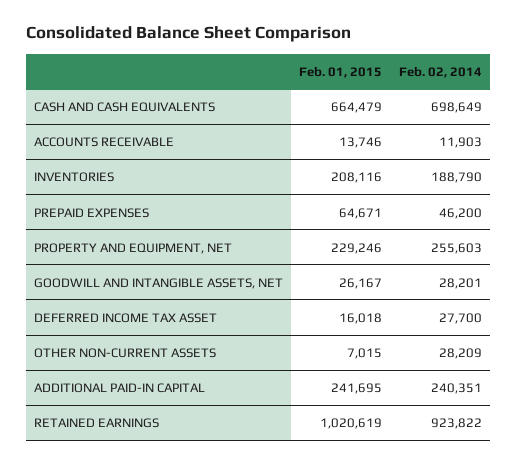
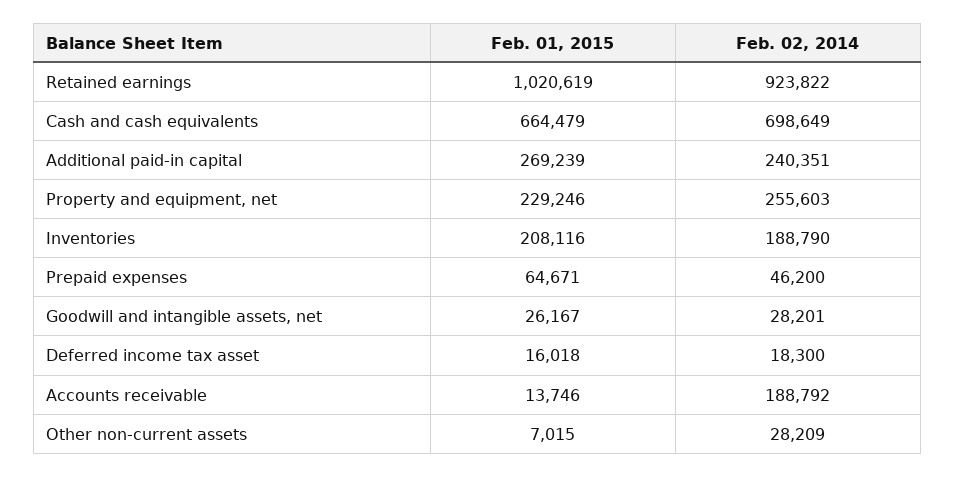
  {
    "Feb. 01, 2015": {
      "CASH AND CASH EQUIVALENTS": 664479,
      "ACCOUNTS RECEIVABLE": 13746,
      "INVENTORIES": 208116,
      "PREPAID EXPENSES": 64671,
      "PROPERTY AND EQUIPMENT, NET": 229246,
      "GOODWILL AND INTANGIBLE ASSETS, NET": 26167,
      "DEFERRED INCOME TAX ASSET": 16018,
      "OTHER NON-CURRENT ASSETS": 7015,
-     "ADDITIONAL PAID-IN CAPITAL": 241695,
+     "ADDITIONAL PAID-IN CAPITAL": 269239,
      "RETAINED EARNINGS": 1020619
    },
    "Feb. 02, 2014": {
      "CASH AND CASH EQUIVALENTS": 698649,
-     "ACCOUNTS RECEIVABLE": 11903,
+     "ACCOUNTS RECEIVABLE": 188792,
      "INVENTORIES": 188790,
      "PREPAID EXPENSES": 46200,
      "PROPERTY AND EQUIPMENT, NET": 255603,
      "GOODWILL AND INTANGIBLE ASSETS, NET": 28201,
-     "DEFERRED INCOME TAX ASSET": 27700,
+     "DEFERRED INCOME TAX ASSET": 18300,
      "OTHER NON-CURRENT ASSETS": 28209,
      "ADDITIONAL PAID-IN CAPITAL": 240351,
      "RETAINED EARNINGS": 923822
    }
  }

